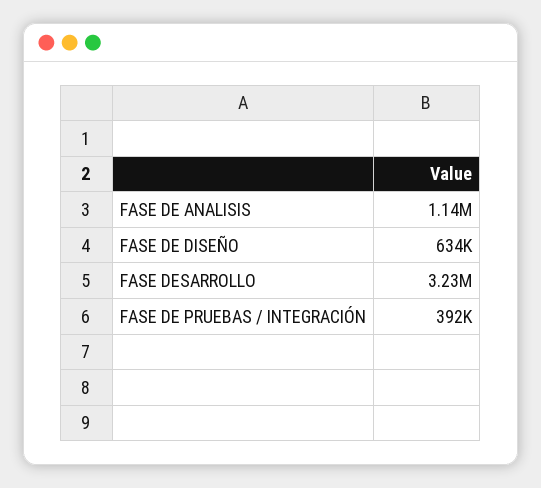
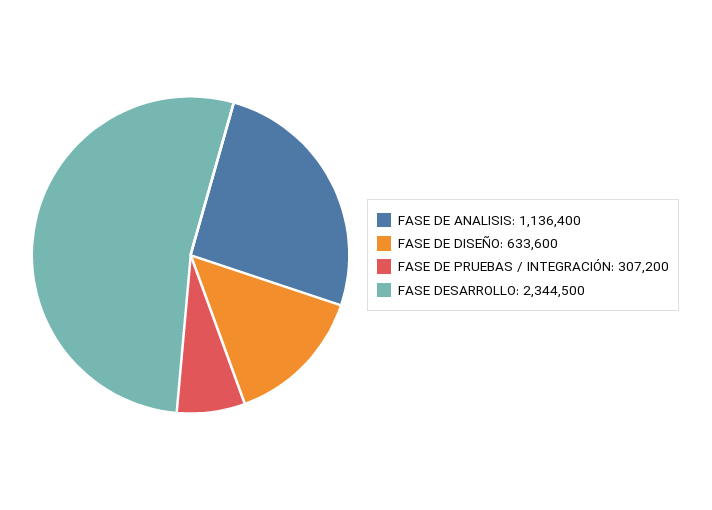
  {
    "FASE DE ANALISIS": 1136400,
    "FASE DE DISEÑO": 633600,
-   "FASE DESARROLLO": 3230000,
+   "FASE DESARROLLO": 2344500,
-   "FASE DE PRUEBAS / INTEGRACIÓN": 392000
+   "FASE DE PRUEBAS / INTEGRACIÓN": 307200
  }

